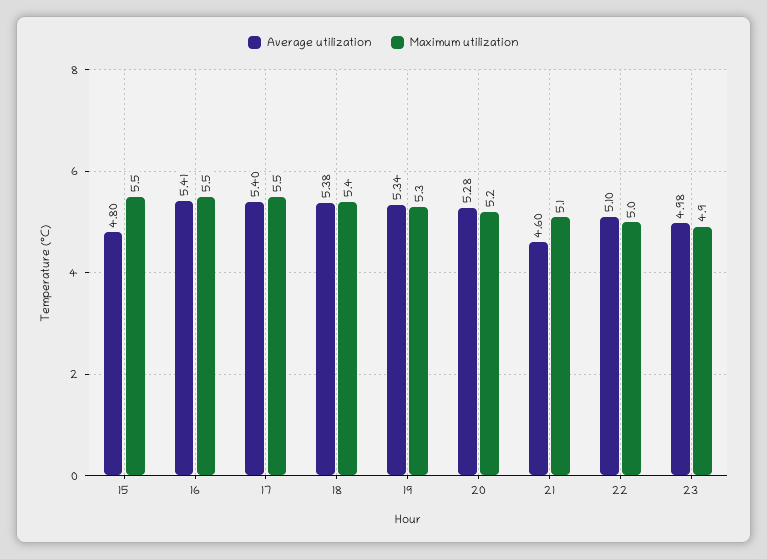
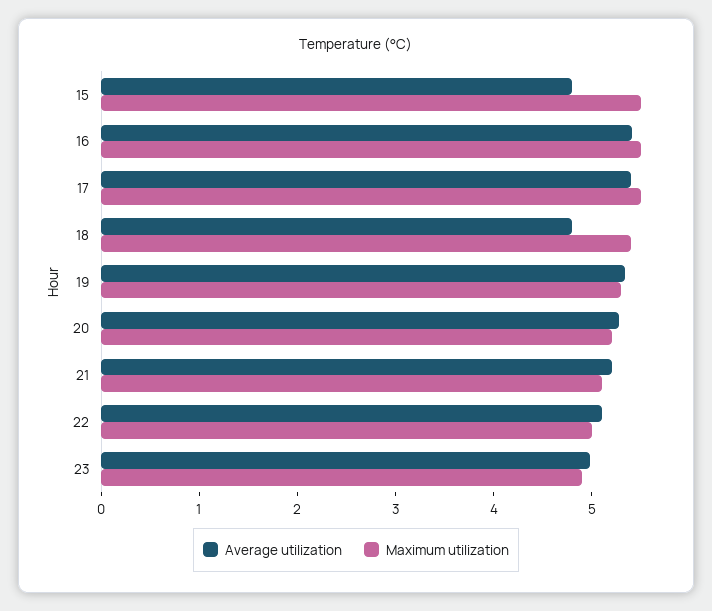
  {
    "Average utilization": {
      "15": 4.8,
      "16": 5.41,
      "17": 5.4,
-     "18": 5.38,
+     "18": 4.8,
      "19": 5.34,
      "20": 5.28,
-     "21": 4.6,
+     "21": 5.2,
      "22": 5.1,
      "23": 4.98
    },
    "Maximum utilization": {
      "15": 5.5,
      "16": 5.5,
      "17": 5.5,
      "18": 5.4,
      "19": 5.3,
      "20": 5.2,
      "21": 5.1,
      "22": 5,
      "23": 4.9
    }
  }

